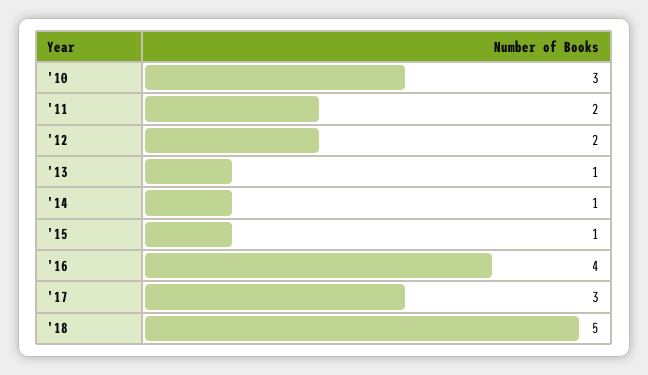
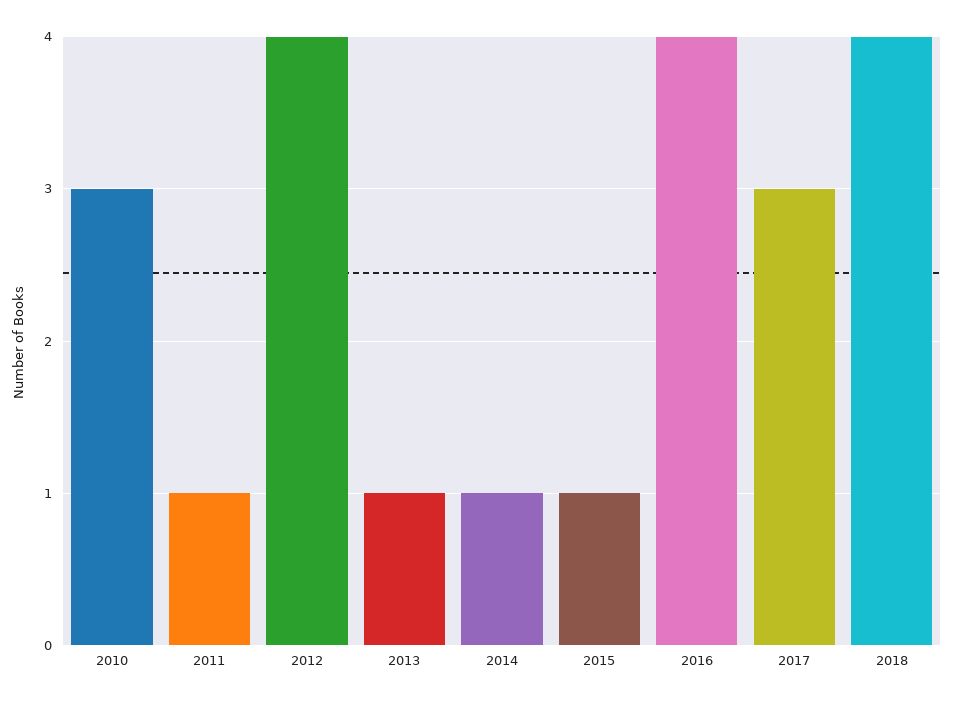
  {
    "'10": 3,
-   "'11": 2,
+   "'11": 1,
-   "'12": 2,
+   "'12": 4,
    "'13": 1,
    "'14": 1,
    "'15": 1,
    "'16": 4,
    "'17": 3,
-   "'18": 5
+   "'18": 4
  }

